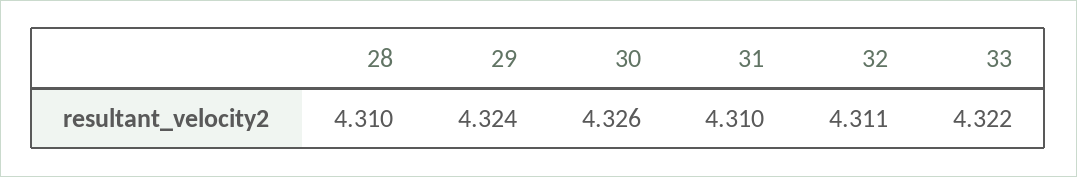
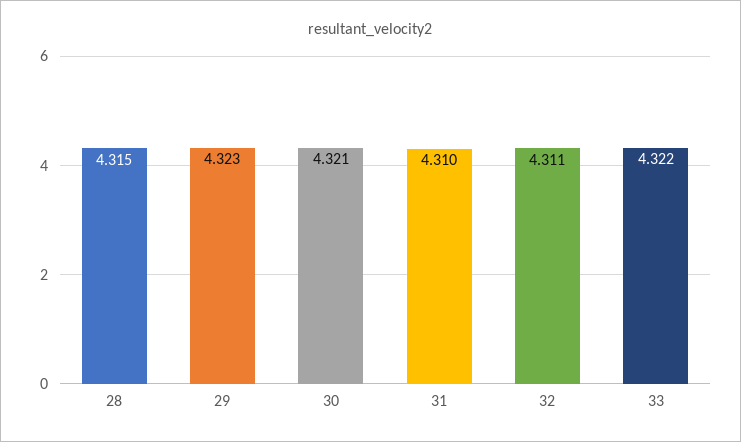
  {
-   "28": 4.31,
+   "28": 4.315,
-   "29": 4.324,
+   "29": 4.323,
-   "30": 4.326,
+   "30": 4.321,
    "31": 4.31,
    "32": 4.311,
    "33": 4.322
  }

